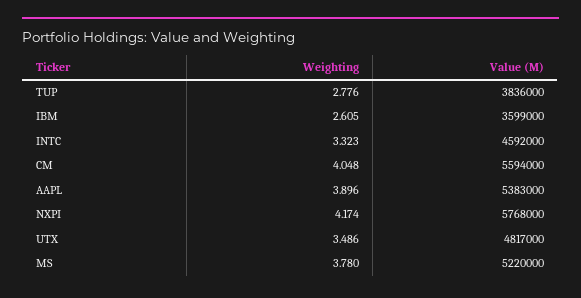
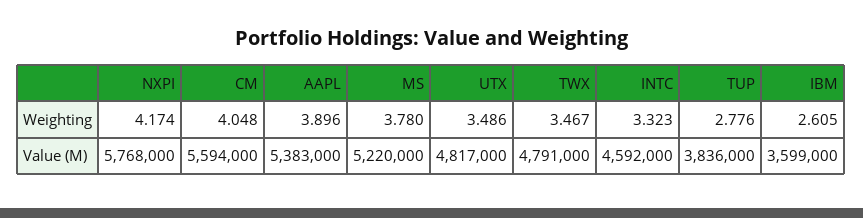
  {
    "Weighting": {
      "TUP": 2.776,
      "IBM": 2.605,
      "INTC": 3.323,
      "CM": 4.048,
      "AAPL": 3.896,
      "NXPI": 4.174,
      "UTX": 3.486,
-     "MS": 3.78
+     "MS": 3.78,
+     "TWX": 3.467
    },
    "Value (M)": {
      "TUP": 3836000,
      "IBM": 3599000,
      "INTC": 4592000,
      "CM": 5594000,
      "AAPL": 5383000,
      "NXPI": 5768000,
      "UTX": 4817000,
-     "MS": 5220000
+     "MS": 5220000,
+     "TWX": 4791000
    }
  }

